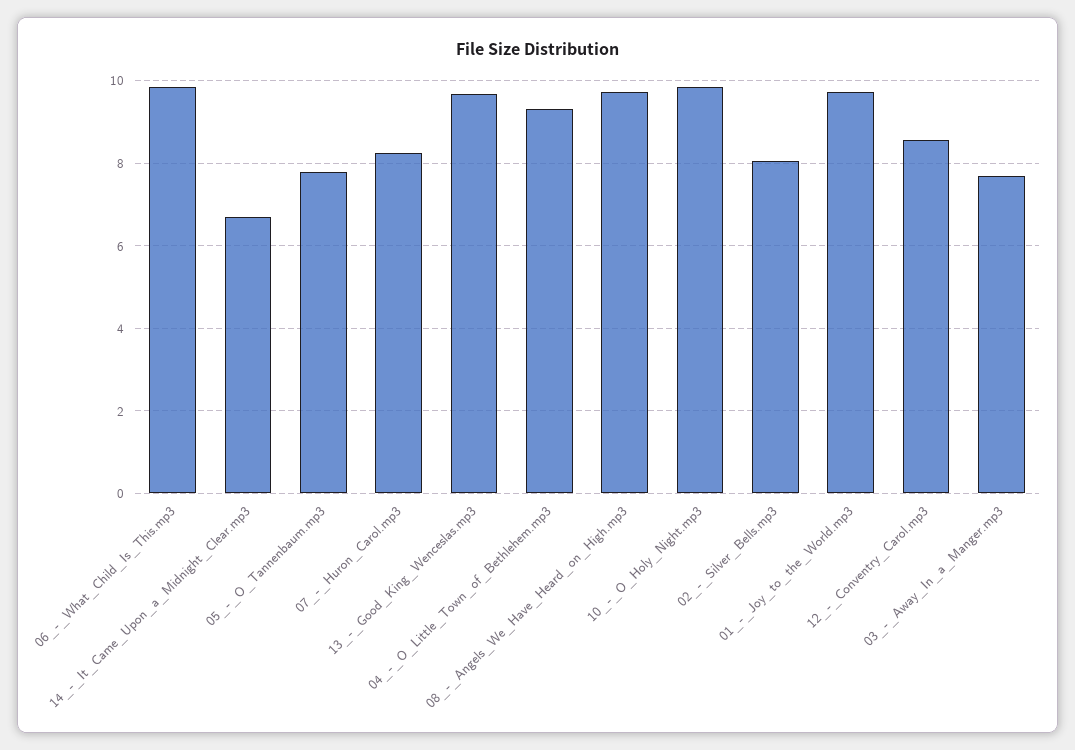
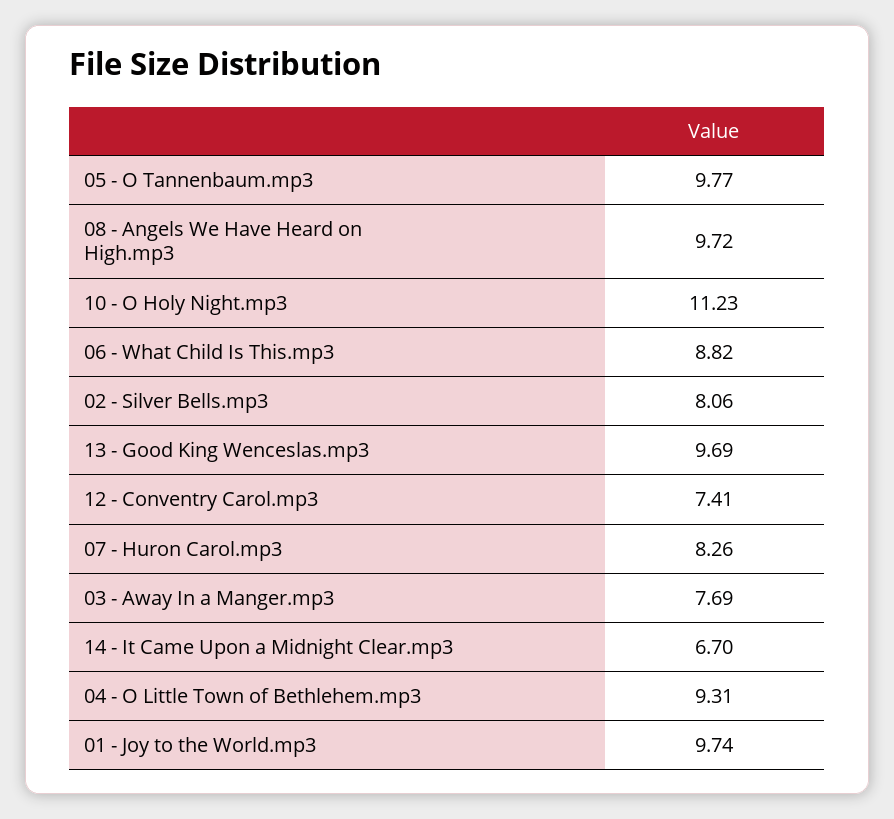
  {
-   "06_-_What_Child_Is_This.mp3": 9.8,
+   "06_-_What_Child_Is_This.mp3": 8.82,
    "14_-_It_Came_Upon_a_Midnight_Clear.mp3": 6.7,
-   "05_-_O_Tannenbaum.mp3": 7.8,
+   "05_-_O_Tannenbaum.mp3": 9.77,
    "07_-_Huron_Carol.mp3": 8.26,
    "13_-_Good_King_Wenceslas.mp3": 9.69,
    "04_-_O_Little_Town_of_Bethlehem.mp3": 9.31,
    "08_-_Angels_We_Have_Heard_on_High.mp3": 9.72,
-   "10_-_O_Holy_Night.mp3": 9.8,
+   "10_-_O_Holy_Night.mp3": 11.23,
    "02_-_Silver_Bells.mp3": 8.06,
    "01_-_Joy_to_the_World.mp3": 9.74,
-   "12_-_Conventry_Carol.mp3": 8.6,
+   "12_-_Conventry_Carol.mp3": 7.41,
    "03_-_Away_In_a_Manger.mp3": 7.69
  }

